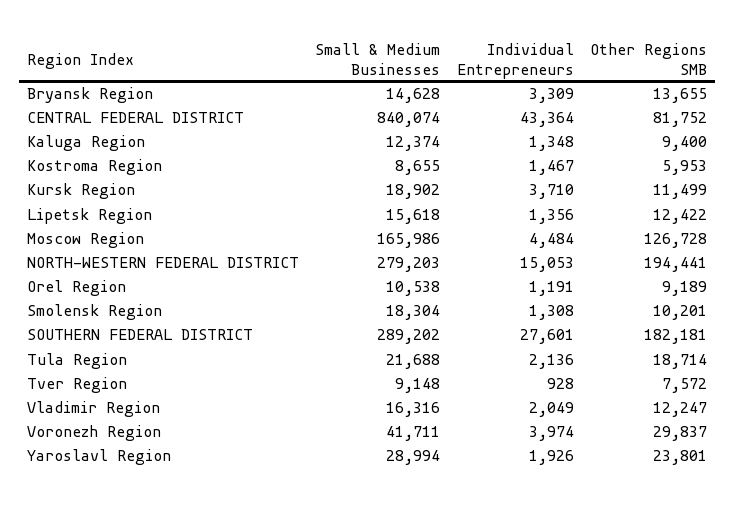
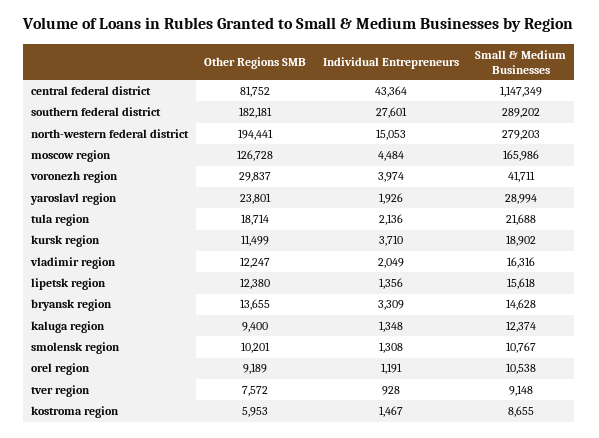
  {
    "Small & Medium Businesses": {
      "Bryansk Region": 14628,
-     "CENTRAL FEDERAL DISTRICT": 840074,
+     "CENTRAL FEDERAL DISTRICT": 1147349,
      "Kaluga Region": 12374,
      "Kostroma Region": 8655,
      "Kursk Region": 18902,
      "Lipetsk Region": 15618,
      "Moscow Region": 165986,
      "NORTH-WESTERN FEDERAL DISTRICT": 279203,
      "Orel Region": 10538,
-     "Smolensk Region": 18304,
+     "Smolensk Region": 10767,
      "SOUTHERN FEDERAL DISTRICT": 289202,
      "Tula Region": 21688,
      "Tver Region": 9148,
      "Vladimir Region": 16316,
      "Voronezh Region": 41711,
      "Yaroslavl Region": 28994
    },
    "Individual Entrepreneurs": {
      "Bryansk Region": 3309,
      "CENTRAL FEDERAL DISTRICT": 43364,
      "Kaluga Region": 1348,
      "Kostroma Region": 1467,
      "Kursk Region": 3710,
      "Lipetsk Region": 1356,
      "Moscow Region": 4484,
      "NORTH-WESTERN FEDERAL DISTRICT": 15053,
      "Orel Region": 1191,
      "Smolensk Region": 1308,
      "SOUTHERN FEDERAL DISTRICT": 27601,
      "Tula Region": 2136,
      "Tver Region": 928,
      "Vladimir Region": 2049,
      "Voronezh Region": 3974,
      "Yaroslavl Region": 1926
    },
    "Other Regions SMB": {
      "Bryansk Region": 13655,
      "CENTRAL FEDERAL DISTRICT": 81752,
      "Kaluga Region": 9400,
      "Kostroma Region": 5953,
      "Kursk Region": 11499,
-     "Lipetsk Region": 12422,
+     "Lipetsk Region": 12380,
      "Moscow Region": 126728,
      "NORTH-WESTERN FEDERAL DISTRICT": 194441,
      "Orel Region": 9189,
      "Smolensk Region": 10201,
      "SOUTHERN FEDERAL DISTRICT": 182181,
      "Tula Region": 18714,
      "Tver Region": 7572,
      "Vladimir Region": 12247,
      "Voronezh Region": 29837,
      "Yaroslavl Region": 23801
    }
  }

